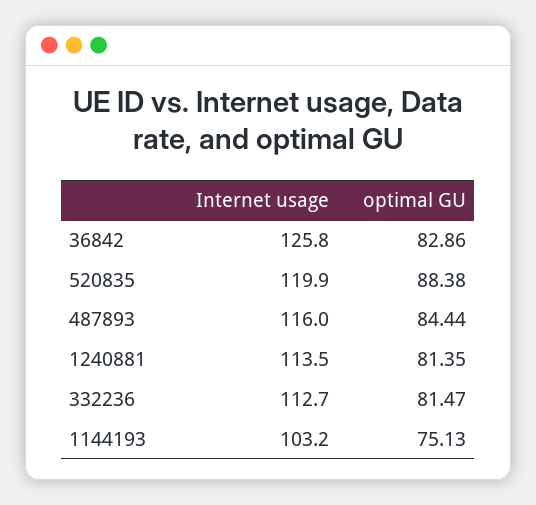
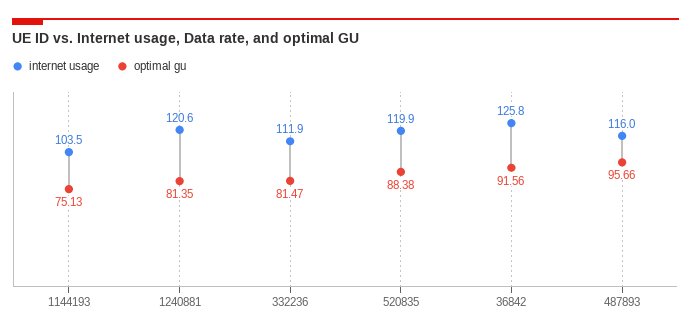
  {
    "Internet usage": {
      "36842": 125.8,
      "520835": 119.9,
      "487893": 116,
-     "1240881": 113.5,
+     "1240881": 120.6,
-     "332236": 112.7,
+     "332236": 111.9,
-     "1144193": 103.2
+     "1144193": 103.5
    },
    "optimal GU": {
-     "36842": 82.86,
+     "36842": 91.56,
      "520835": 88.38,
-     "487893": 84.44,
+     "487893": 95.66,
      "1240881": 81.35,
      "332236": 81.47,
      "1144193": 75.13
    }
  }

